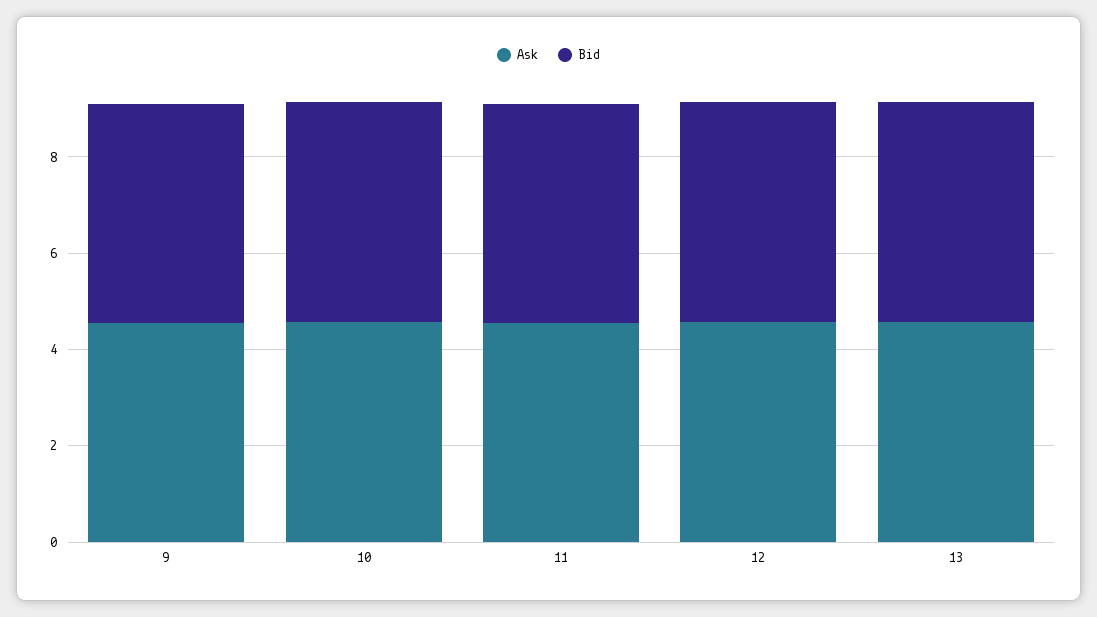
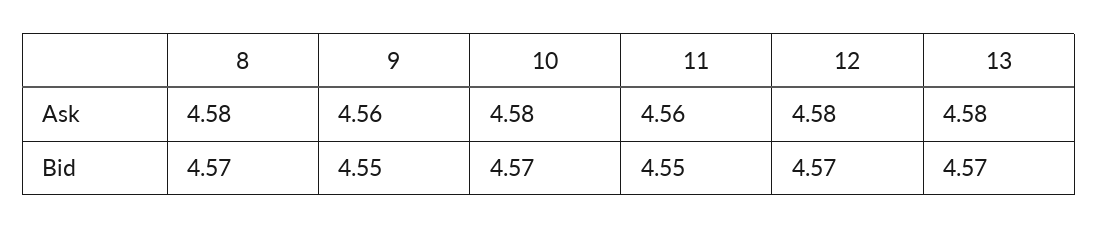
  {
    "Ask": {
      "9": 4.56,
      "10": 4.58,
      "11": 4.56,
      "12": 4.58,
-     "13": 4.58
+     "13": 4.58,
+     "8": 4.58
    },
    "Bid": {
      "9": 4.55,
      "10": 4.57,
      "11": 4.55,
      "12": 4.57,
-     "13": 4.57
+     "13": 4.57,
+     "8": 4.57
    }
  }

